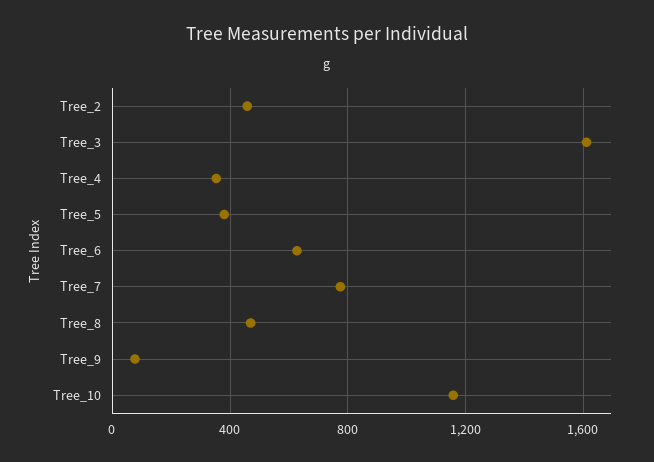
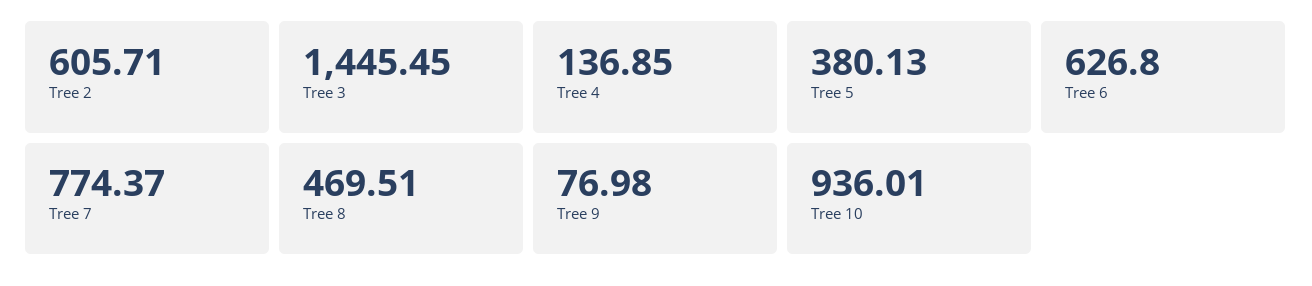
  {
-   "Tree_2": 450,
+   "Tree_2": 605.71,
-   "Tree_3": 1600,
+   "Tree_3": 1445.45,
-   "Tree_4": 350,
+   "Tree_4": 136.85,
    "Tree_5": 380.13,
    "Tree_6": 626.8,
    "Tree_7": 774.37,
    "Tree_8": 469.51,
    "Tree_9": 76.98,
-   "Tree_10": 1150
+   "Tree_10": 936.01
  }

